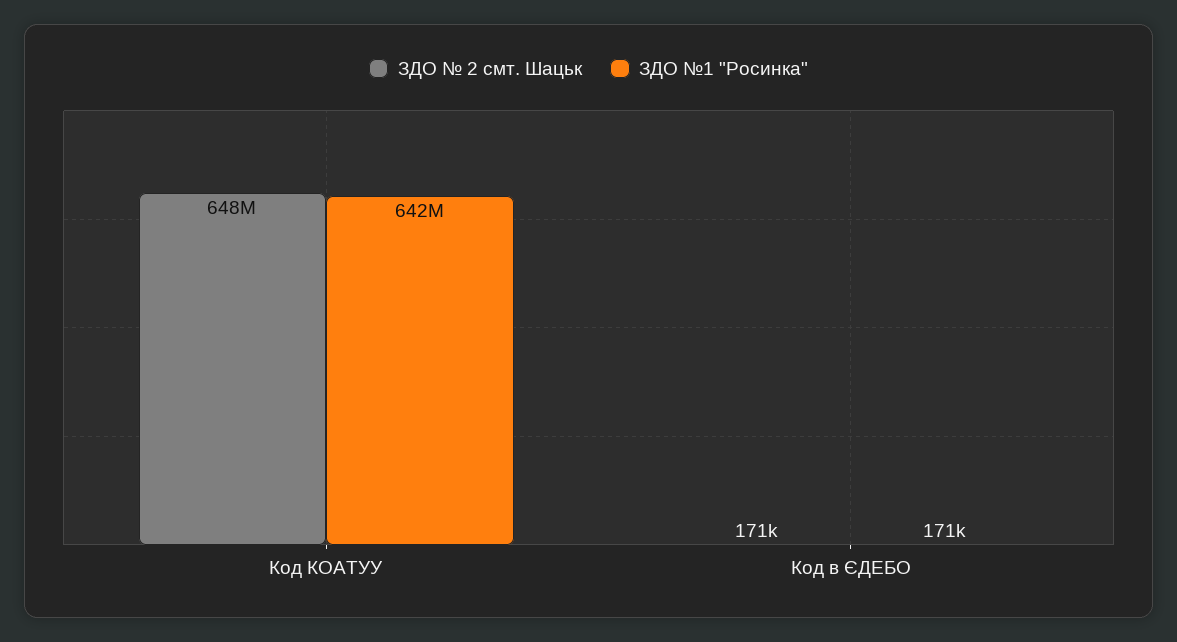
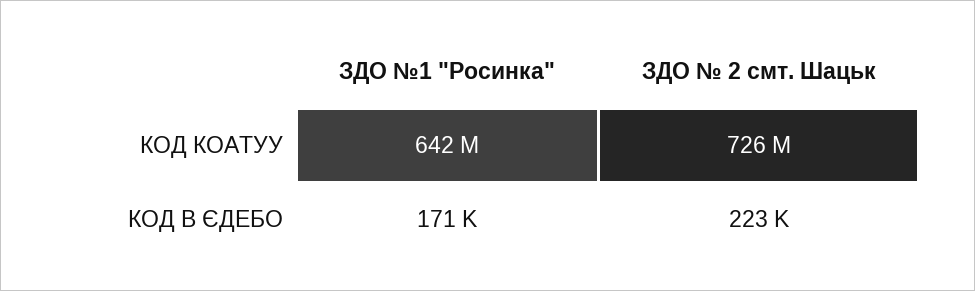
  {
    "ЗДО № 2 смт. Шацьк": {
-     "Код КОАТУУ": 648000000,
+     "Код КОАТУУ": 726000000,
-     "Код в ЄДЕБО": 171000
+     "Код в ЄДЕБО": 223000
    },
    "ЗДО №1 \"Росинка\"": {
      "Код КОАТУУ": 642000000,
      "Код в ЄДЕБО": 171000
    }
  }

